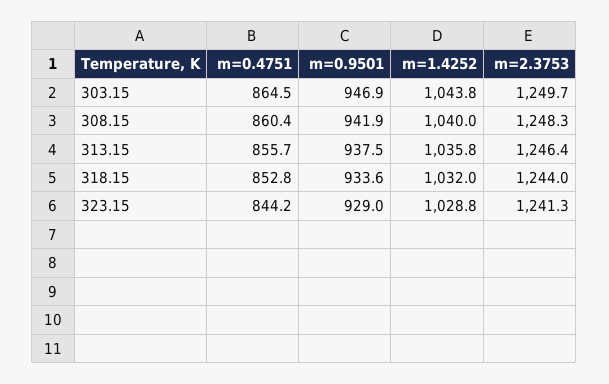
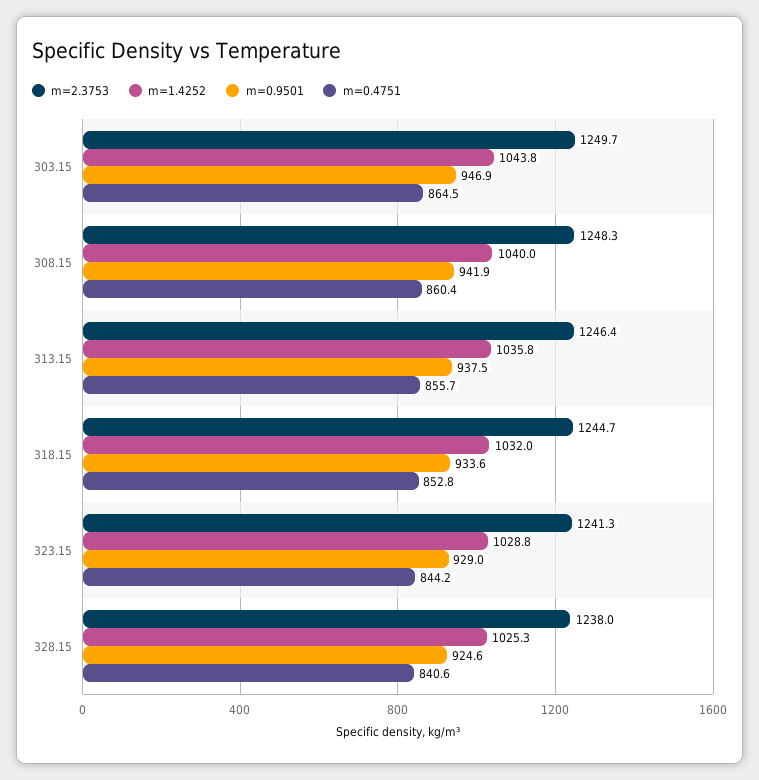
  {
    "m=0.4751": {
      "303.15": 864.5,
      "308.15": 860.4,
      "313.15": 855.7,
      "318.15": 852.8,
-     "323.15": 844.2
+     "323.15": 844.2,
+     "328.15": 840.6
    },
    "m=0.9501": {
      "303.15": 946.9,
      "308.15": 941.9,
      "313.15": 937.5,
      "318.15": 933.6,
-     "323.15": 929
+     "323.15": 929,
+     "328.15": 924.6
    },
    "m=1.4252": {
      "303.15": 1043.8,
      "308.15": 1040,
      "313.15": 1035.8,
      "318.15": 1032,
-     "323.15": 1028.8
+     "323.15": 1028.8,
+     "328.15": 1025.3
    },
    "m=2.3753": {
      "303.15": 1249.7,
      "308.15": 1248.3,
      "313.15": 1246.4,
-     "318.15": 1244,
+     "318.15": 1244.7,
-     "323.15": 1241.3
+     "323.15": 1241.3,
+     "328.15": 1238
    }
  }

